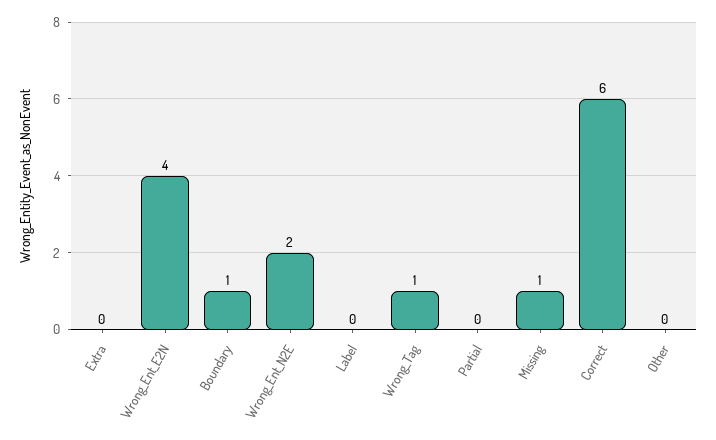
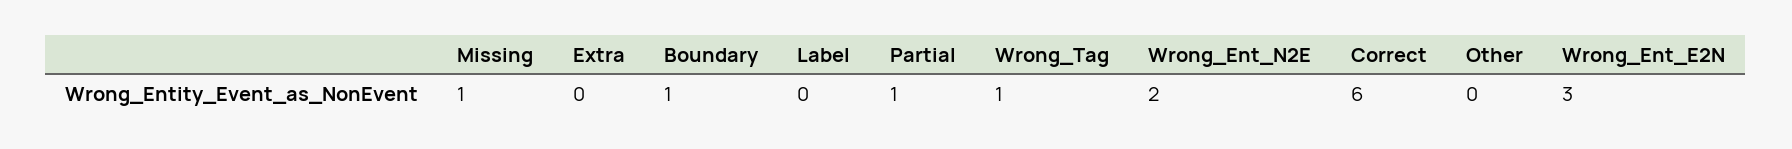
  {
    "Extra": 0,
-   "Wrong_Ent_E2N": 4,
+   "Wrong_Ent_E2N": 3,
    "Boundary": 1,
    "Wrong_Ent_N2E": 2,
    "Label": 0,
    "Wrong_Tag": 1,
-   "Partial": 0,
+   "Partial": 1,
    "Missing": 1,
    "Correct": 6,
    "Other": 0
  }

